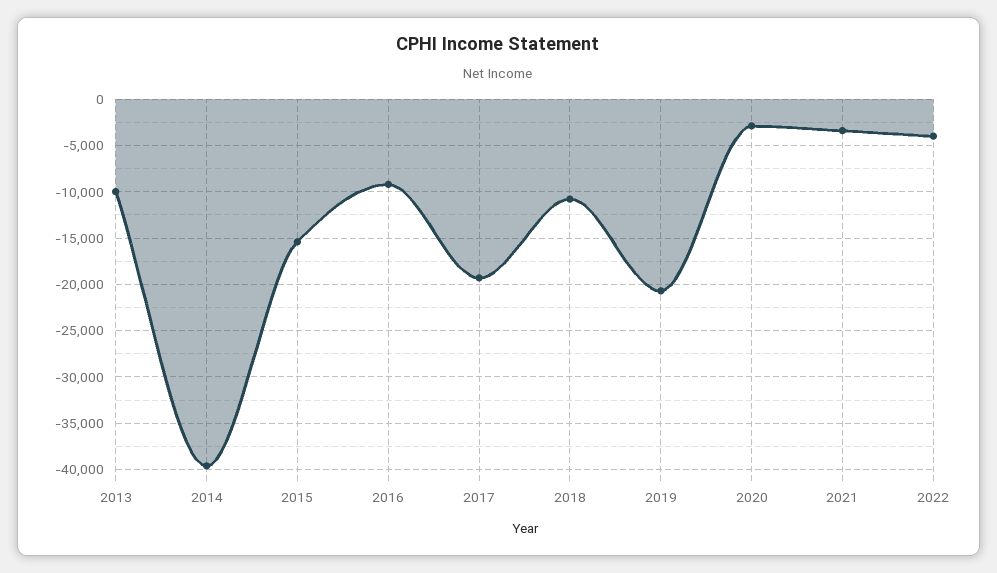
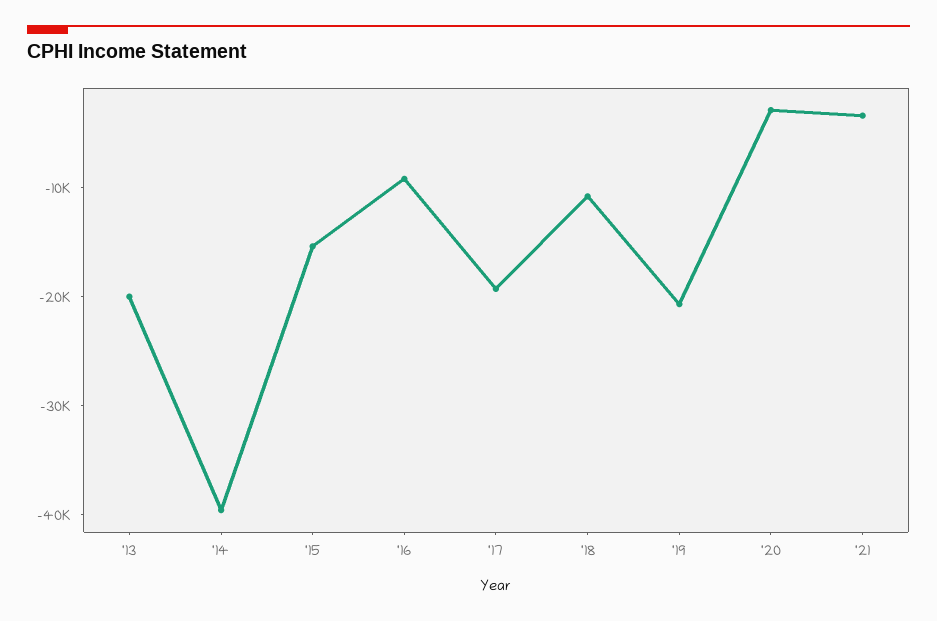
  {
-   "2013": -10000,
+   "2013": -20000,
    "2014": -40000,
    "2015": -15000,
    "2016": -9000,
    "2017": -19000,
    "2018": -11000,
    "2019": -21000,
    "2020": -3000,
-   "2021": -3000,
+   "2021": -3000
-   "2022": -4000
  }

